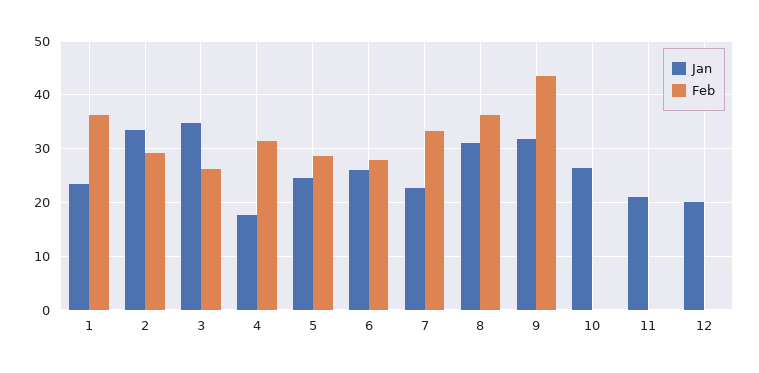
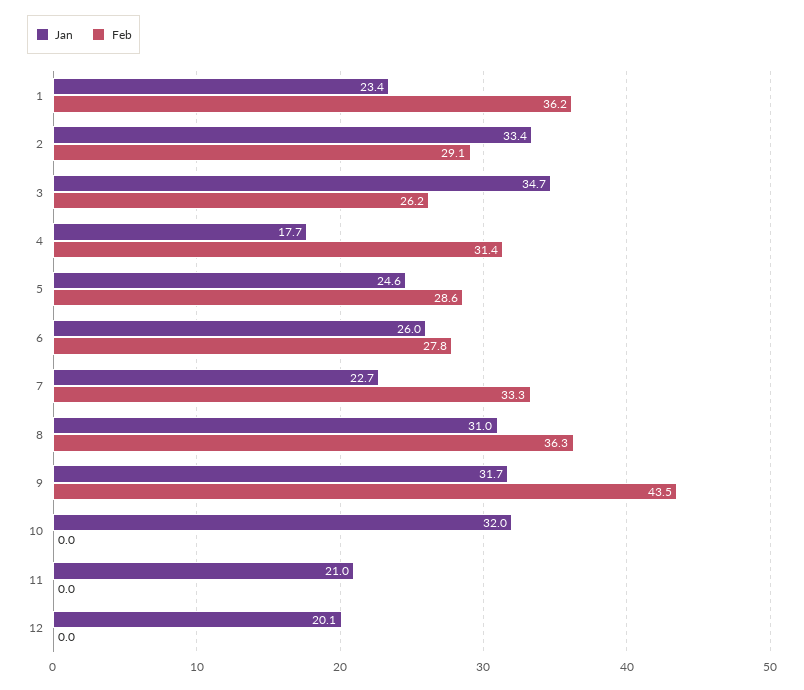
  {
    "Jan": {
      "1": 23.4,
      "2": 33.4,
      "3": 34.7,
      "4": 17.7,
      "5": 24.6,
      "6": 26,
      "7": 22.7,
      "8": 31,
      "9": 31.7,
-     "10": 26,
+     "10": 32,
      "11": 21,
      "12": 20.1
    },
    "Feb": {
      "1": 36.2,
      "2": 29.1,
      "3": 26.2,
      "4": 31.4,
      "5": 28.6,
      "6": 27.8,
      "7": 33.3,
      "8": 36.3,
      "9": 43.5,
      "10": 0,
      "11": 0,
      "12": 0
    }
  }

